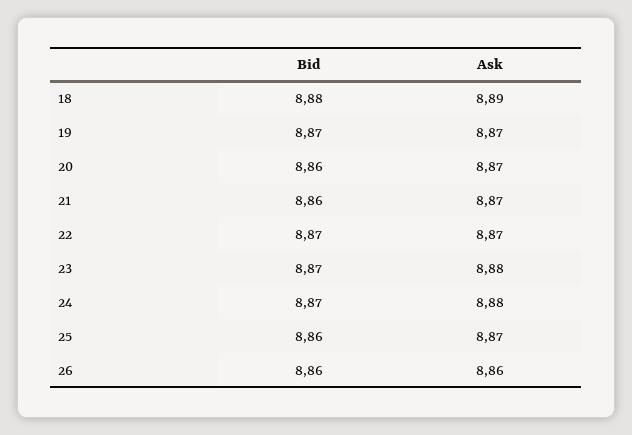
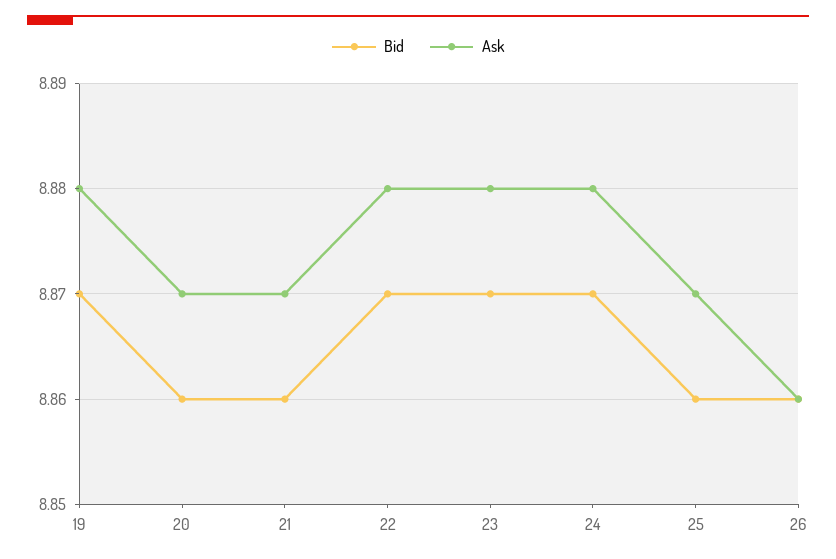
  {
    "Bid": {
-     "18": 8.88,
      "19": 8.87,
      "20": 8.86,
      "21": 8.86,
      "22": 8.87,
      "23": 8.87,
      "24": 8.87,
      "25": 8.86,
      "26": 8.86
    },
    "Ask": {
-     "18": 8.89,
-     "19": 8.87,
+     "19": 8.88,
      "20": 8.87,
      "21": 8.87,
-     "22": 8.87,
+     "22": 8.88,
      "23": 8.88,
      "24": 8.88,
      "25": 8.87,
      "26": 8.86
    }
  }

